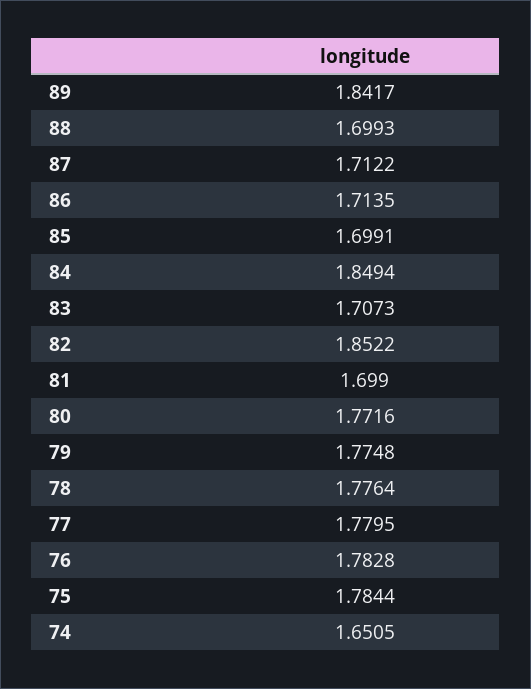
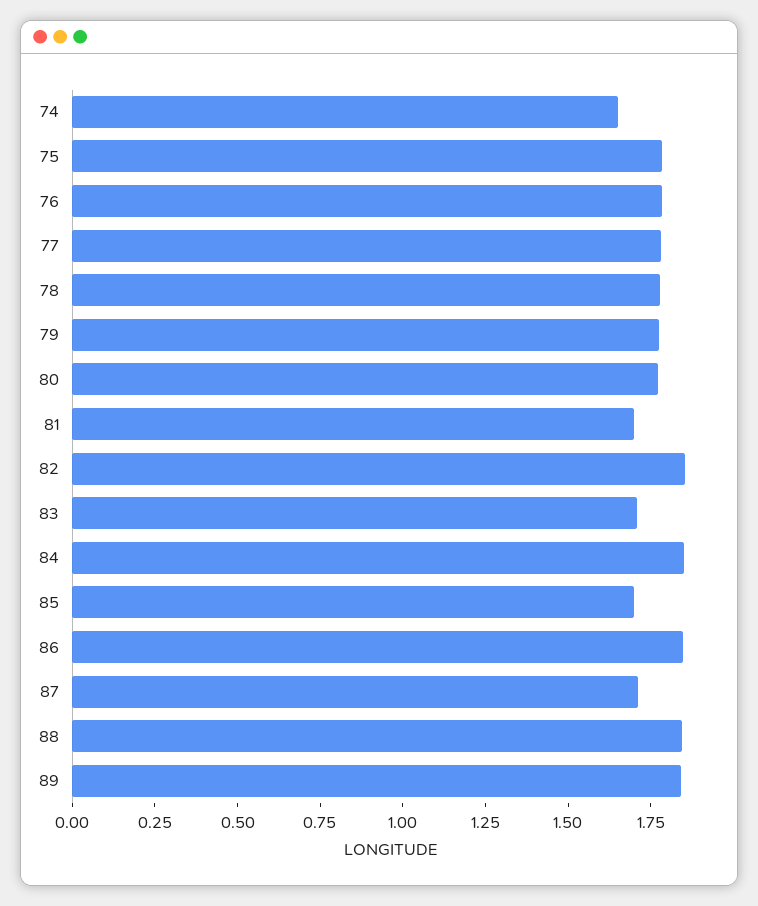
  {
    "89": 1.8417,
-   "88": 1.6993,
+   "88": 1.85,
    "87": 1.7122,
-   "86": 1.7135,
+   "86": 1.85,
    "85": 1.6991,
    "84": 1.8494,
    "83": 1.7073,
    "82": 1.8522,
    "81": 1.699,
    "80": 1.7716,
    "79": 1.7748,
    "78": 1.7764,
    "77": 1.7795,
    "76": 1.7828,
    "75": 1.7844,
    "74": 1.6505
  }

